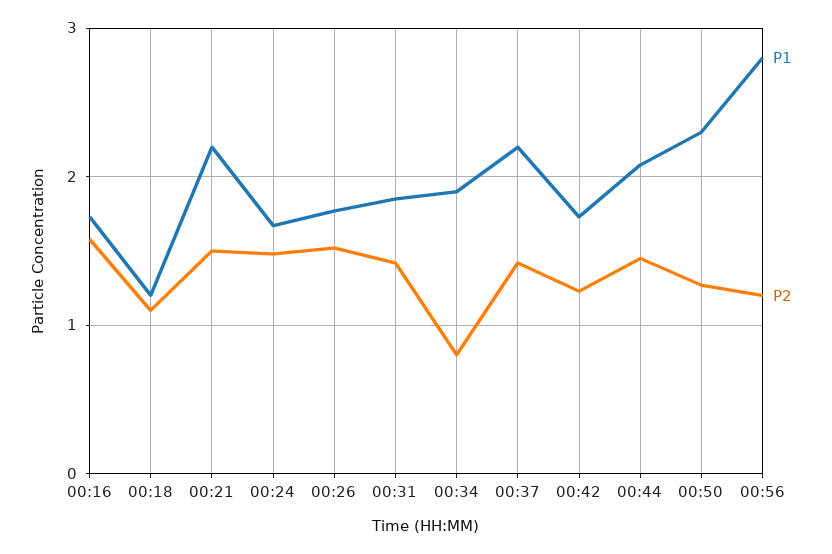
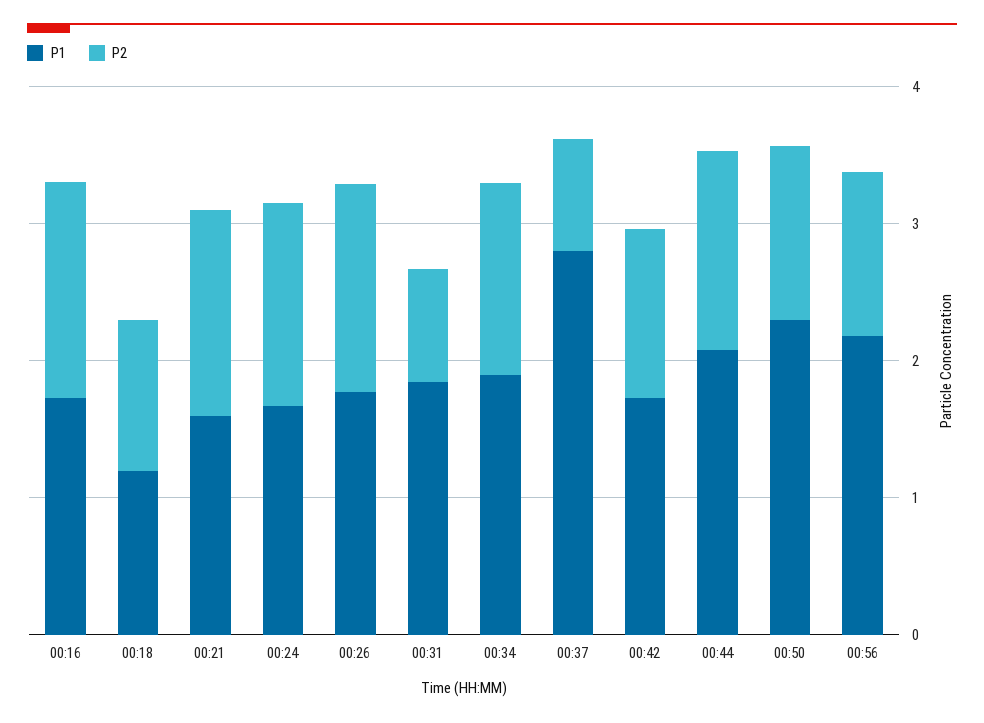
  {
    "P1": {
      "00:16": 1.7,
      "00:18": 1.2,
-     "00:21": 2.2,
+     "00:21": 1.6,
      "00:24": 1.7,
      "00:26": 1.8,
      "00:31": 1.9,
      "00:34": 1.9,
-     "00:37": 2.2,
+     "00:37": 2.8,
      "00:42": 1.7,
      "00:44": 2.1,
      "00:50": 2.3,
-     "00:56": 2.8
+     "00:56": 2.2
    },
    "P2": {
      "00:16": 1.6,
      "00:18": 1.1,
      "00:21": 1.5,
      "00:24": 1.5,
      "00:26": 1.5,
-     "00:31": 1.4,
+     "00:31": 0.8,
-     "00:34": 0.8,
+     "00:34": 1.4,
-     "00:37": 1.4,
+     "00:37": 0.8,
      "00:42": 1.2,
      "00:44": 1.5,
      "00:50": 1.3,
      "00:56": 1.2
    }
  }

